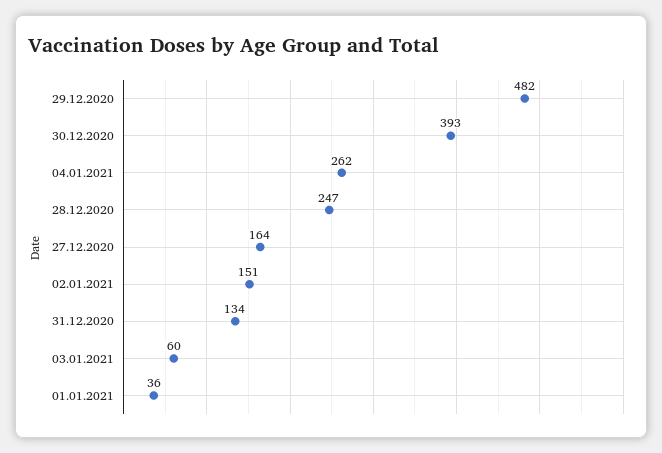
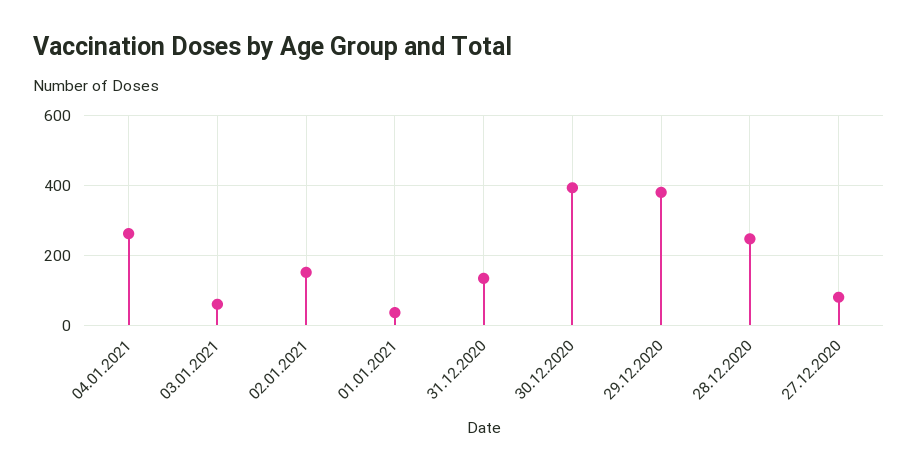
  {
-   "29.12.2020": 482,
+   "29.12.2020": 380,
    "30.12.2020": 393,
    "04.01.2021": 262,
    "28.12.2020": 247,
-   "27.12.2020": 164,
+   "27.12.2020": 80,
    "02.01.2021": 151,
    "31.12.2020": 134,
    "03.01.2021": 60,
    "01.01.2021": 36
  }

